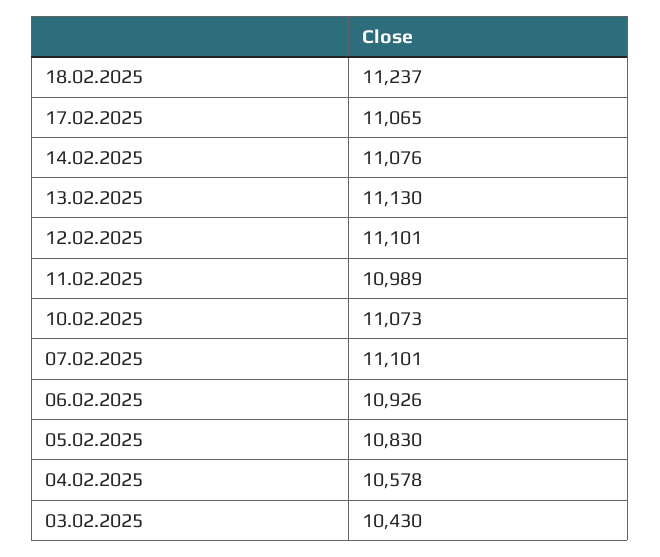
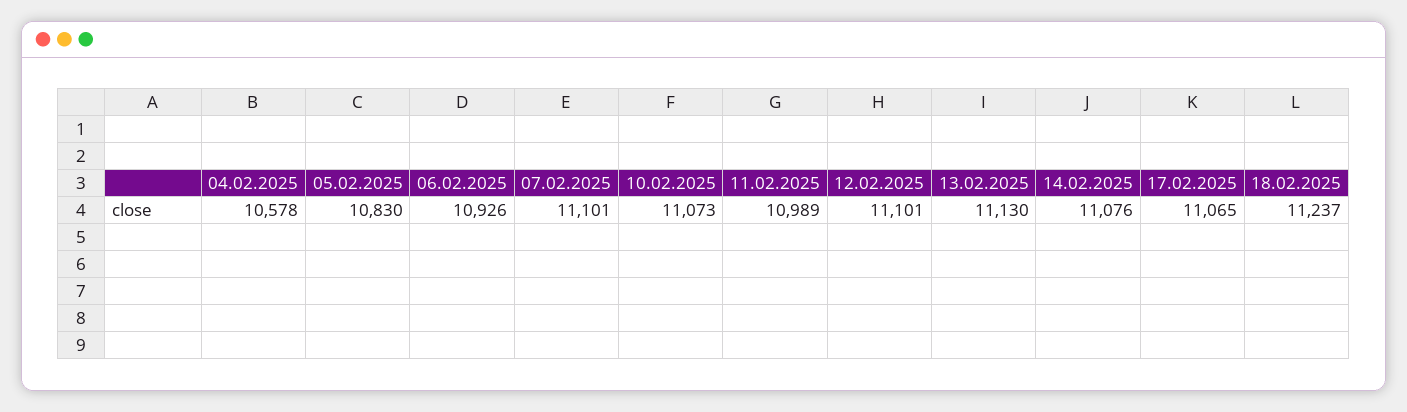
  {
    "18.02.2025": 11237,
    "17.02.2025": 11065,
    "14.02.2025": 11076,
    "13.02.2025": 11130,
    "12.02.2025": 11101,
    "11.02.2025": 10989,
    "10.02.2025": 11073,
    "07.02.2025": 11101,
    "06.02.2025": 10926,
    "05.02.2025": 10830,
-   "04.02.2025": 10578,
+   "04.02.2025": 10578
-   "03.02.2025": 10430
  }

